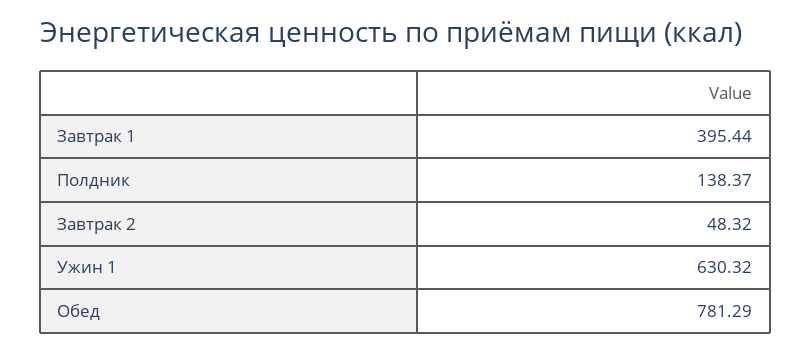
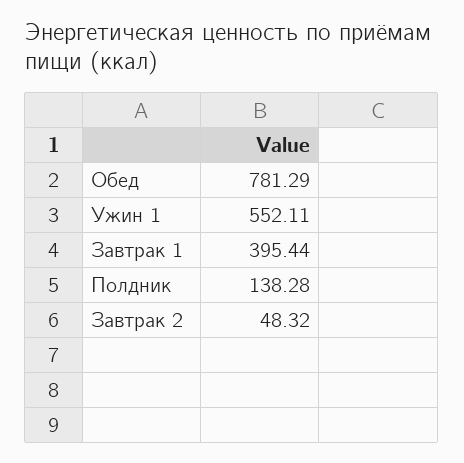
  {
    "Завтрак 1": 395.44,
-   "Полдник": 138.37,
+   "Полдник": 138.28,
    "Завтрак 2": 48.32,
-   "Ужин 1": 630.32,
+   "Ужин 1": 552.11,
    "Обед": 781.29
  }

